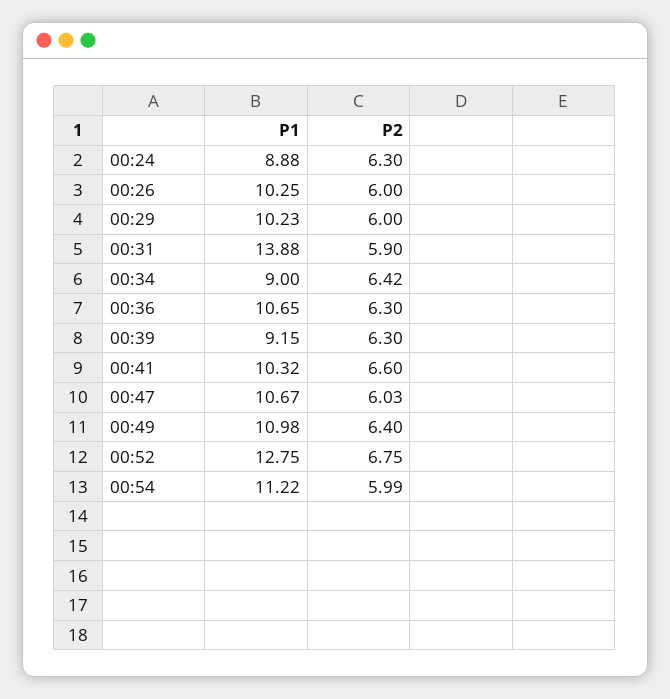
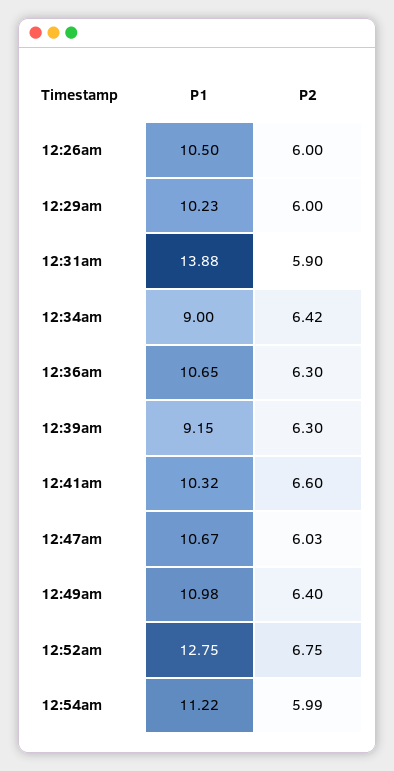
  {
    "P1": {
-     "00:24": 8.88,
-     "00:26": 10.25,
+     "00:26": 10.5,
      "00:29": 10.23,
      "00:31": 13.88,
      "00:34": 9,
      "00:36": 10.65,
      "00:39": 9.15,
      "00:41": 10.32,
      "00:47": 10.67,
      "00:49": 10.98,
      "00:52": 12.75,
      "00:54": 11.22
    },
    "P2": {
-     "00:24": 6.3,
      "00:26": 6,
      "00:29": 6,
      "00:31": 5.9,
      "00:34": 6.42,
      "00:36": 6.3,
      "00:39": 6.3,
      "00:41": 6.6,
      "00:47": 6.03,
      "00:49": 6.4,
      "00:52": 6.75,
      "00:54": 5.99
    }
  }

